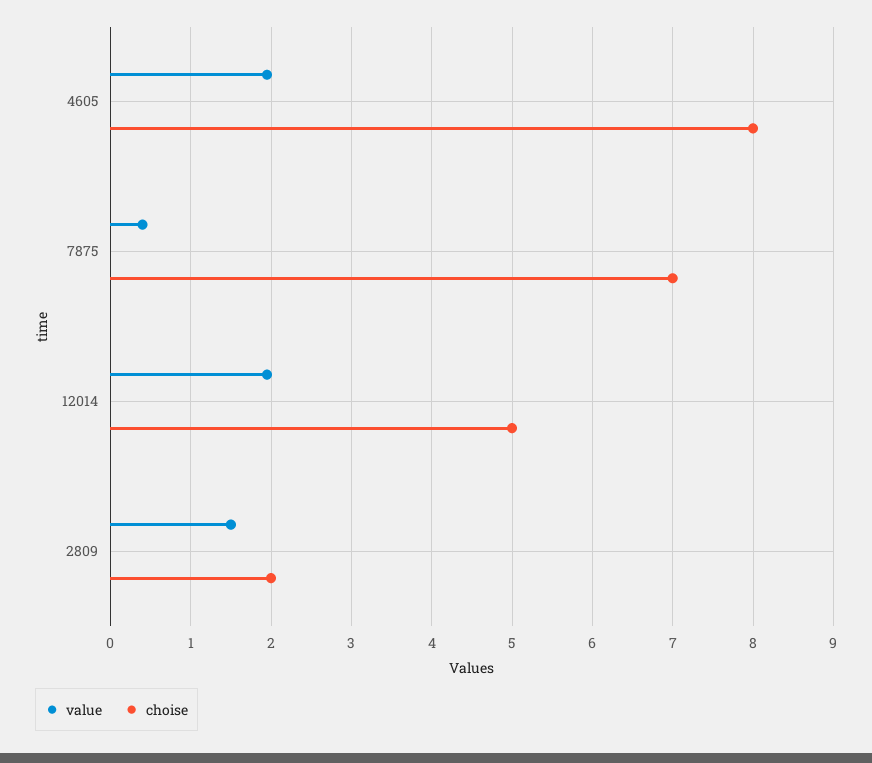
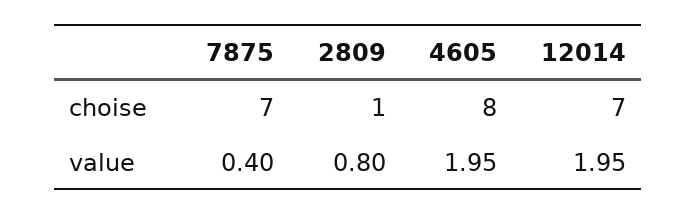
  {
    "value": {
      "4605": 1.95,
      "7875": 0.4,
      "12014": 1.95,
-     "2809": 1.5
+     "2809": 0.8
    },
    "choise": {
      "4605": 8,
      "7875": 7,
-     "12014": 5,
+     "12014": 7,
-     "2809": 2
+     "2809": 1
    }
  }

